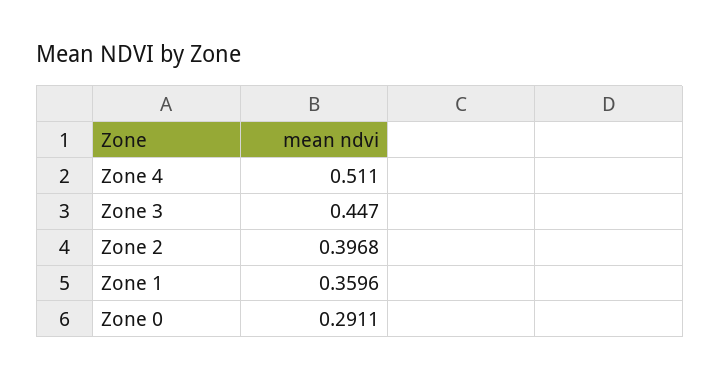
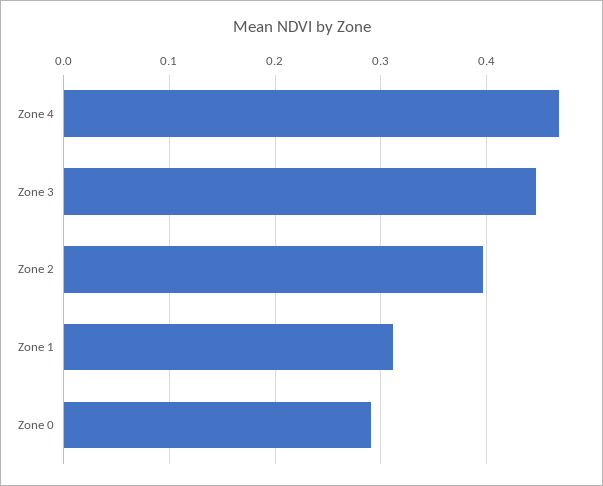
  {
-   "Zone 4": 0.511,
+   "Zone 4": 0.47,
    "Zone 3": 0.447,
    "Zone 2": 0.3968,
-   "Zone 1": 0.3596,
+   "Zone 1": 0.31,
    "Zone 0": 0.2911
  }

